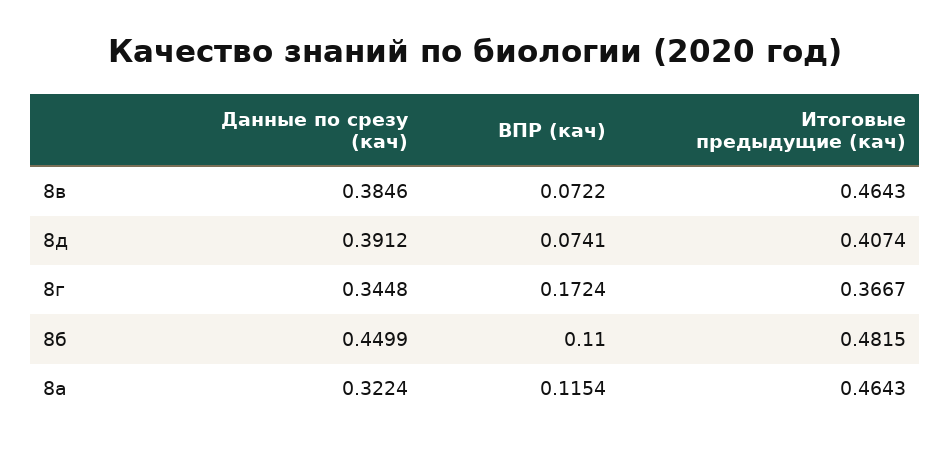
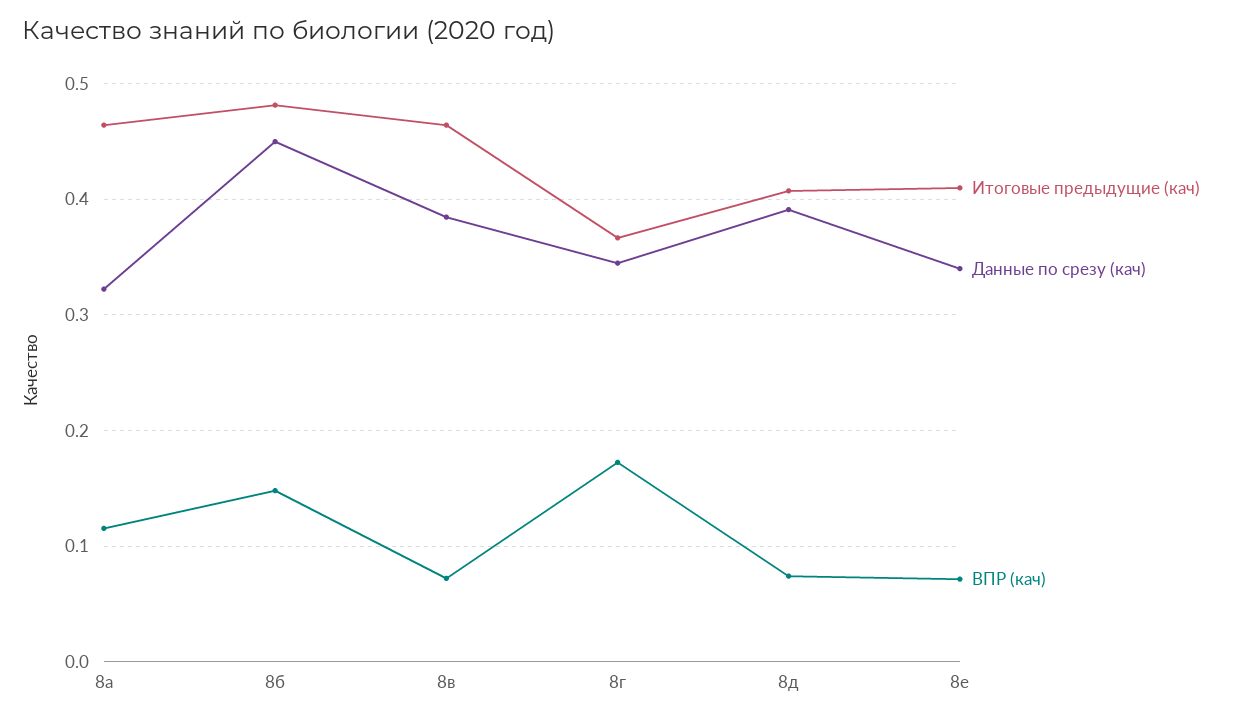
  {
    "Данные по срезу (кач)": {
      "8в": 0.3846,
      "8д": 0.3912,
      "8г": 0.3448,
      "8б": 0.4499,
-     "8а": 0.3224
+     "8а": 0.3224,
+     "8е": 0.34
    },
    "ВПР (кач)": {
      "8в": 0.0722,
      "8д": 0.0741,
      "8г": 0.1724,
-     "8б": 0.11,
+     "8б": 0.15,
-     "8а": 0.1154
+     "8а": 0.1154,
+     "8е": 0.07
    },
    "Итоговые предыдущие (кач)": {
      "8в": 0.4643,
      "8д": 0.4074,
      "8г": 0.3667,
      "8б": 0.4815,
-     "8а": 0.4643
+     "8а": 0.4643,
+     "8е": 0.41
    }
  }

